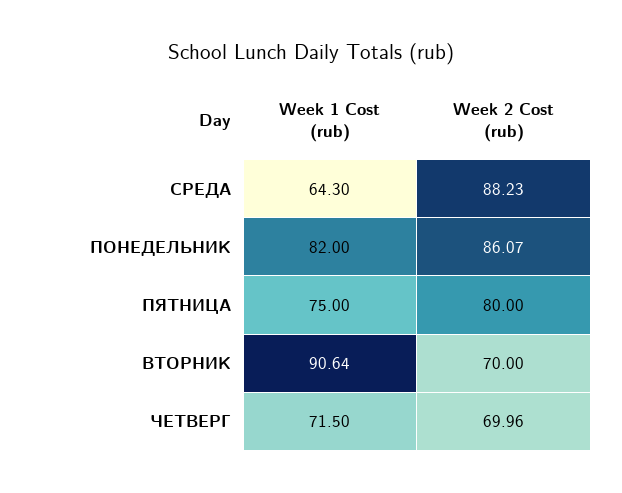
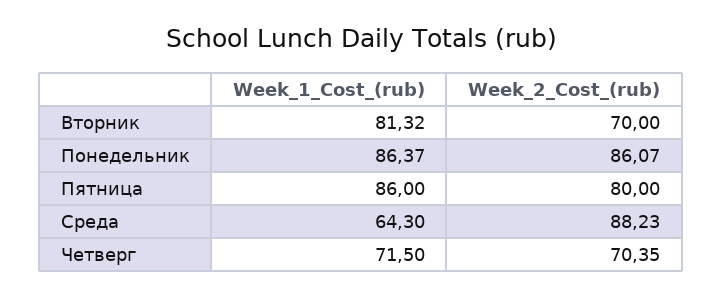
  {
    "Week 1 Cost (rub)": {
      "СРЕДА": 64.3,
-     "ПОНЕДЕЛЬНИК": 82,
+     "ПОНЕДЕЛЬНИК": 86.37,
-     "ПЯТНИЦА": 75,
+     "ПЯТНИЦА": 86,
-     "ВТОРНИК": 90.64,
+     "ВТОРНИК": 81.32,
      "ЧЕТВЕРГ": 71.5
    },
    "Week 2 Cost (rub)": {
      "СРЕДА": 88.23,
      "ПОНЕДЕЛЬНИК": 86.07,
      "ПЯТНИЦА": 80,
      "ВТОРНИК": 70,
-     "ЧЕТВЕРГ": 69.96
+     "ЧЕТВЕРГ": 70.35
    }
  }

